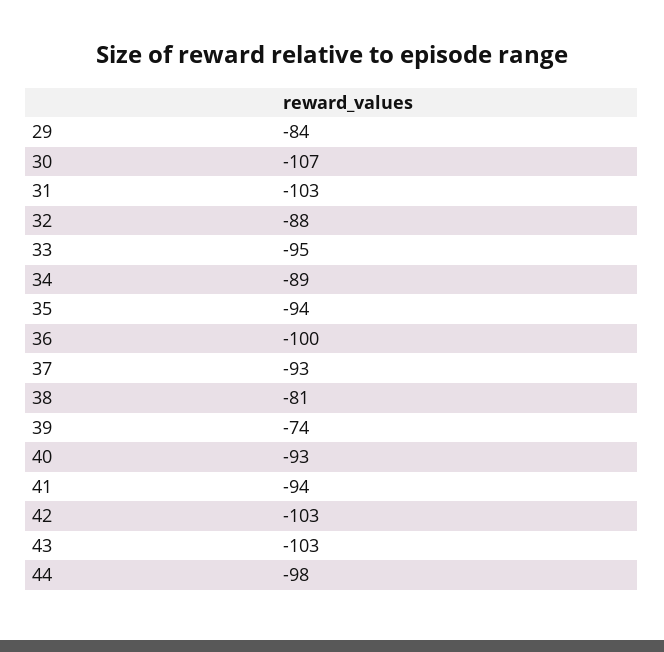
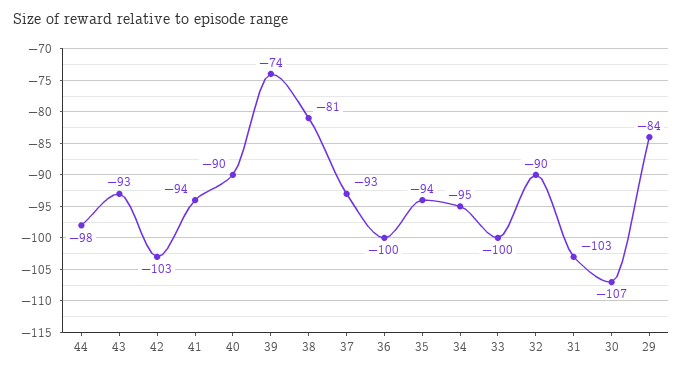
  {
    "29": -84,
    "30": -107,
    "31": -103,
-   "32": -88,
+   "32": -90,
-   "33": -95,
+   "33": -100,
-   "34": -89,
+   "34": -95,
    "35": -94,
    "36": -100,
    "37": -93,
    "38": -81,
    "39": -74,
-   "40": -93,
+   "40": -90,
    "41": -94,
    "42": -103,
-   "43": -103,
+   "43": -93,
    "44": -98
  }

